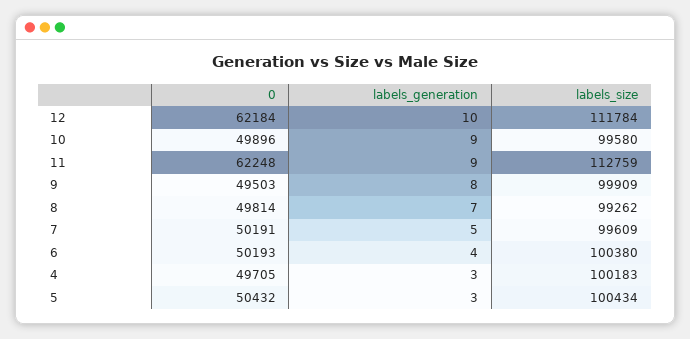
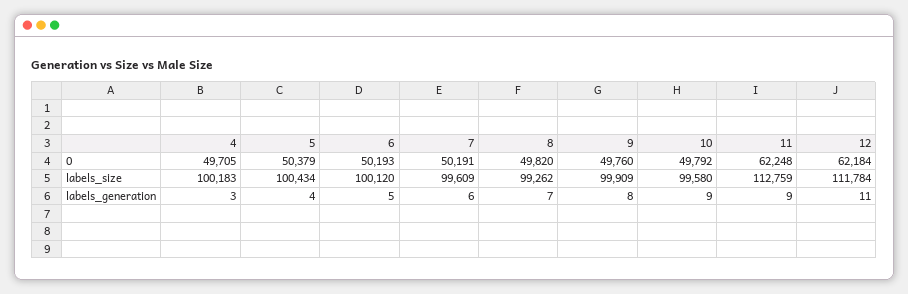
  {
    "0": {
      "12": 62184,
-     "10": 49896,
+     "10": 49792,
      "11": 62248,
-     "9": 49503,
+     "9": 49760,
-     "8": 49814,
+     "8": 49820,
      "7": 50191,
      "6": 50193,
      "4": 49705,
-     "5": 50432
+     "5": 50379
    },
    "labels_generation": {
-     "12": 10,
+     "12": 11,
      "10": 9,
      "11": 9,
      "9": 8,
      "8": 7,
-     "7": 5,
+     "7": 6,
-     "6": 4,
+     "6": 5,
      "4": 3,
-     "5": 3
+     "5": 4
    },
    "labels_size": {
      "12": 111784,
      "10": 99580,
      "11": 112759,
      "9": 99909,
      "8": 99262,
      "7": 99609,
-     "6": 100380,
+     "6": 100120,
      "4": 100183,
      "5": 100434
    }
  }

